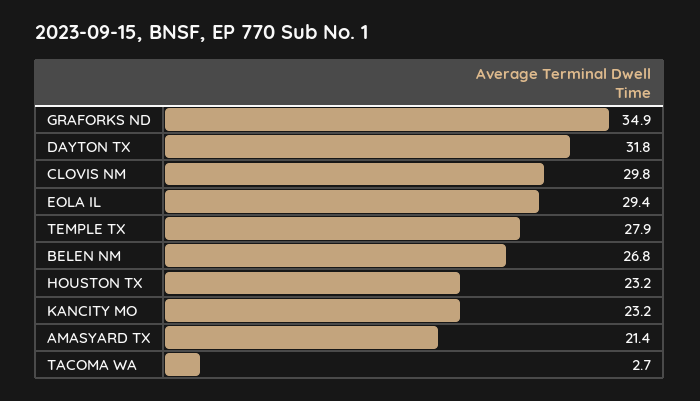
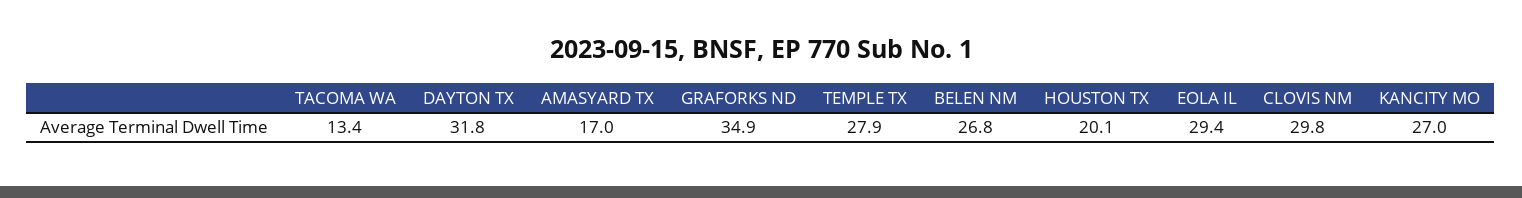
  {
    "GRAFORKS ND": 34.9,
    "DAYTON TX": 31.8,
    "CLOVIS NM": 29.8,
    "EOLA IL": 29.4,
    "TEMPLE TX": 27.9,
    "BELEN NM": 26.8,
-   "HOUSTON TX": 23.2,
+   "HOUSTON TX": 20.1,
-   "KANCITY MO": 23.2,
+   "KANCITY MO": 27,
-   "AMASYARD TX": 21.4,
+   "AMASYARD TX": 17,
-   "TACOMA WA": 2.7
+   "TACOMA WA": 13.4
  }

